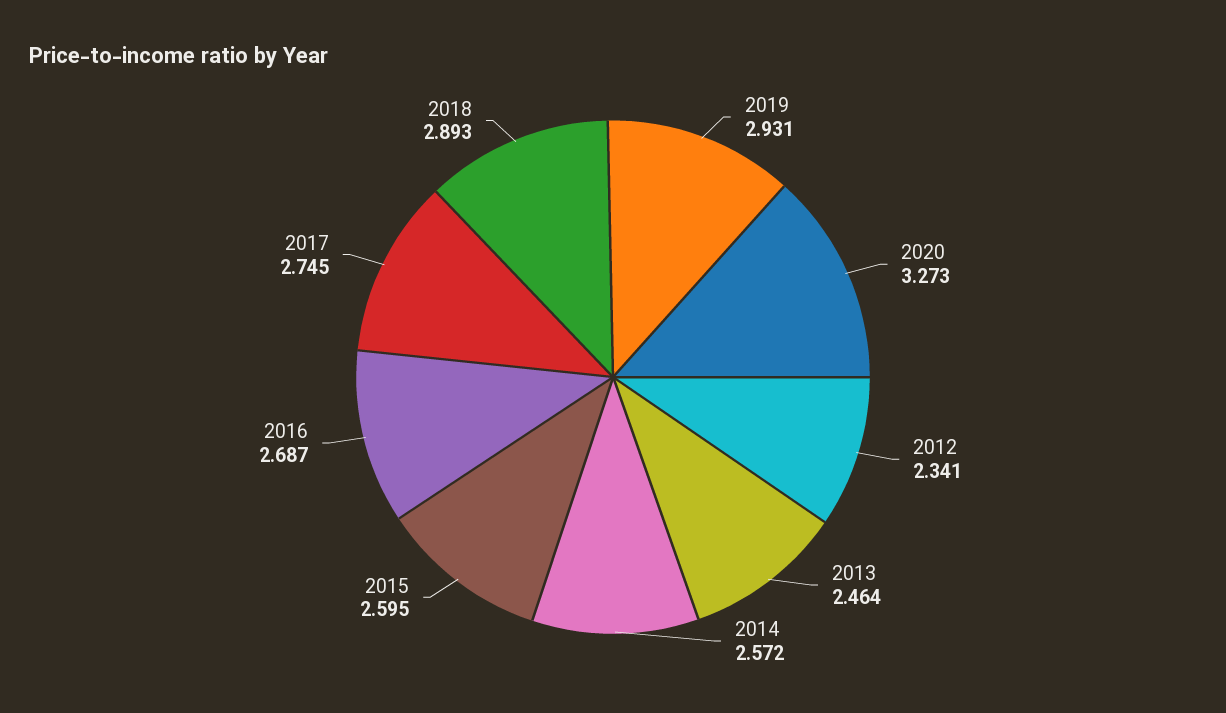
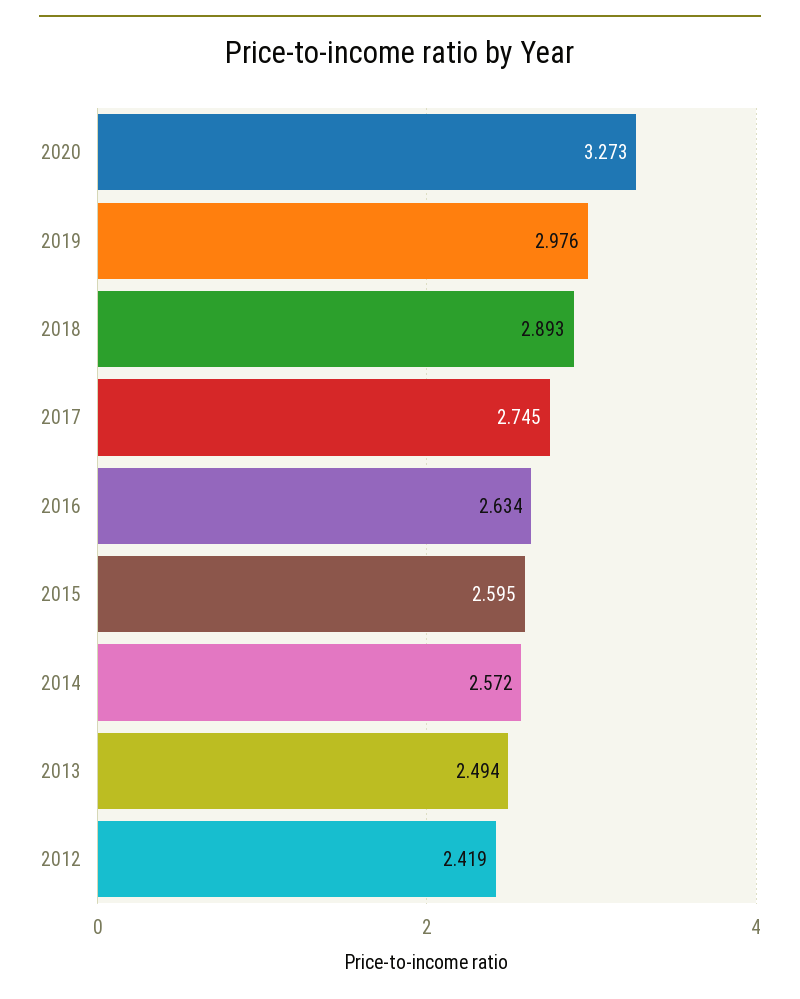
  {
-   "2019": 2.931,
+   "2019": 2.976,
    "2020": 3.273,
-   "2012": 2.341,
+   "2012": 2.419,
-   "2013": 2.464,
+   "2013": 2.494,
    "2014": 2.572,
    "2015": 2.595,
-   "2016": 2.687,
+   "2016": 2.634,
    "2017": 2.745,
    "2018": 2.893
  }

